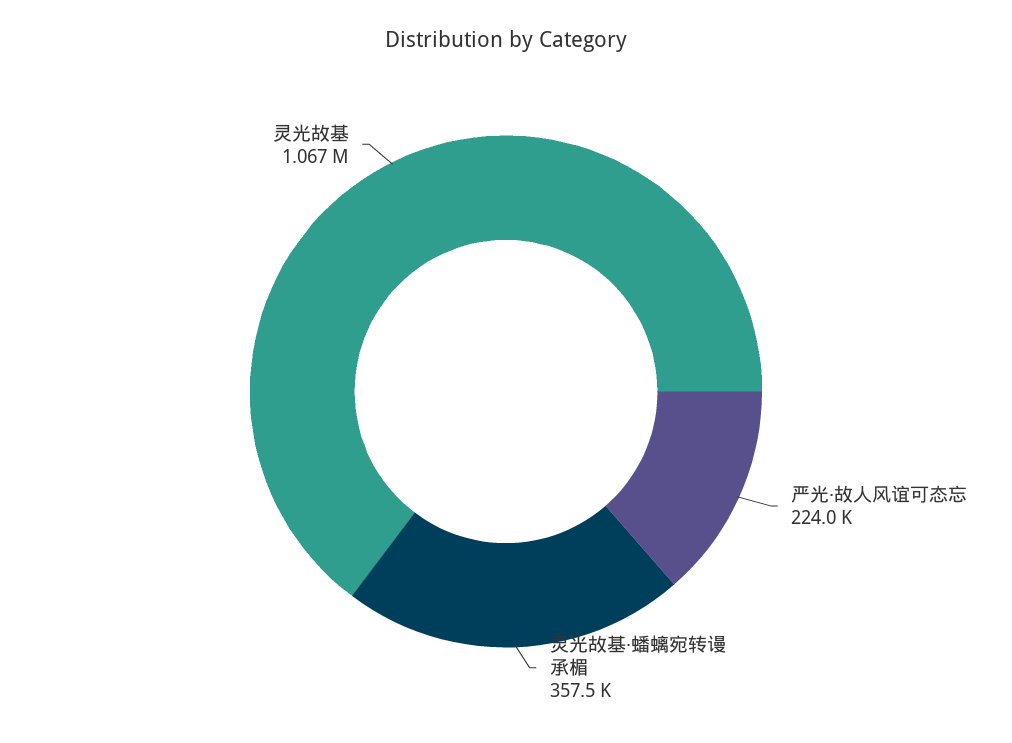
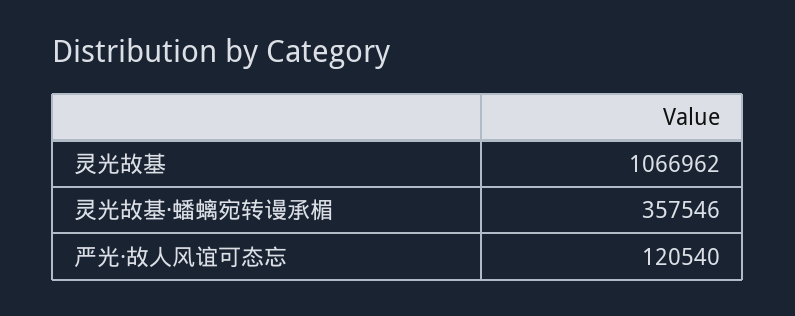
  {
-   "严光·故人风谊可态忘": 224000,
+   "严光·故人风谊可态忘": 120540,
    "灵光故基·蟠螭宛转谩承楣": 357546,
    "灵光故基": 1066962
  }

